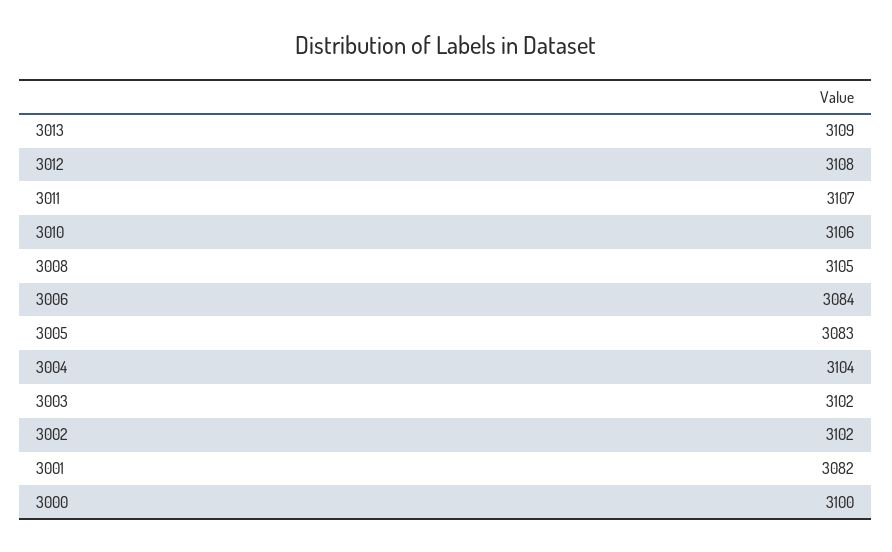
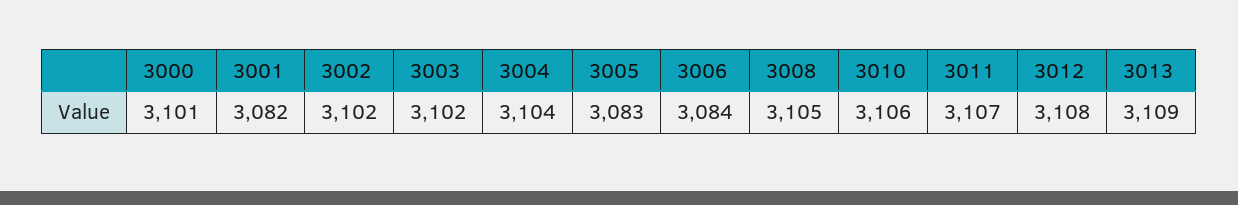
  {
    "3013": 3109,
    "3012": 3108,
    "3011": 3107,
    "3010": 3106,
    "3008": 3105,
    "3006": 3084,
    "3005": 3083,
    "3004": 3104,
    "3003": 3102,
    "3002": 3102,
    "3001": 3082,
-   "3000": 3100
+   "3000": 3101
  }

